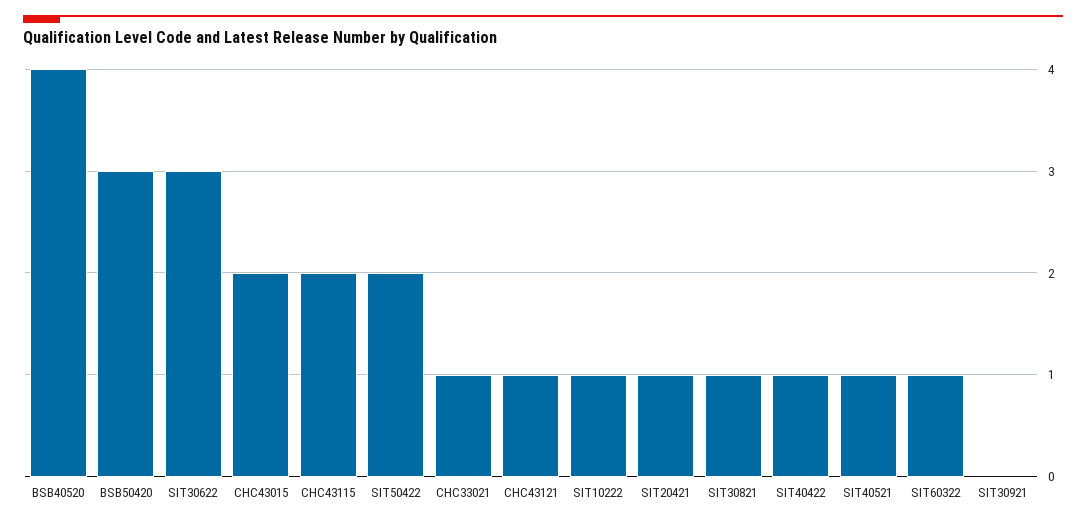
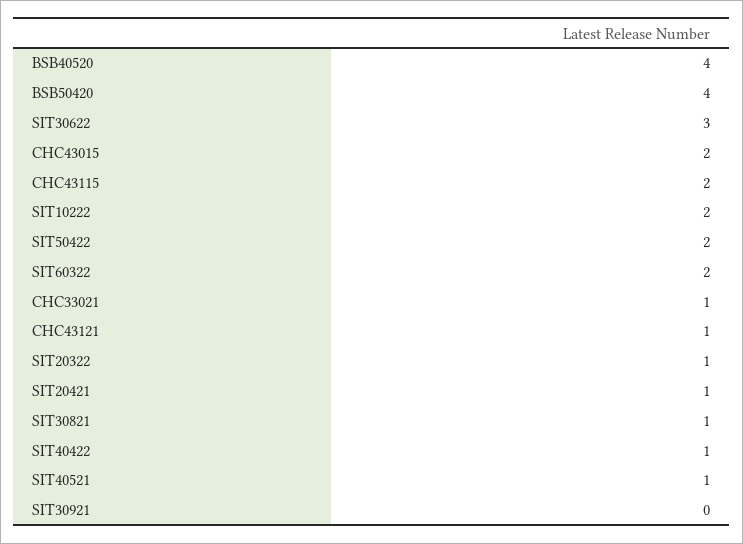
  {
    "BSB40520": 4,
-   "BSB50420": 3,
+   "BSB50420": 4,
    "SIT30622": 3,
    "CHC43015": 2,
    "CHC43115": 2,
    "SIT50422": 2,
    "CHC33021": 1,
    "CHC43121": 1,
-   "SIT10222": 1,
+   "SIT10222": 2,
    "SIT20421": 1,
    "SIT30821": 1,
    "SIT40422": 1,
    "SIT40521": 1,
-   "SIT60322": 1,
+   "SIT60322": 2,
-   "SIT30921": 0
+   "SIT30921": 0,
+   "SIT20322": 1
  }

